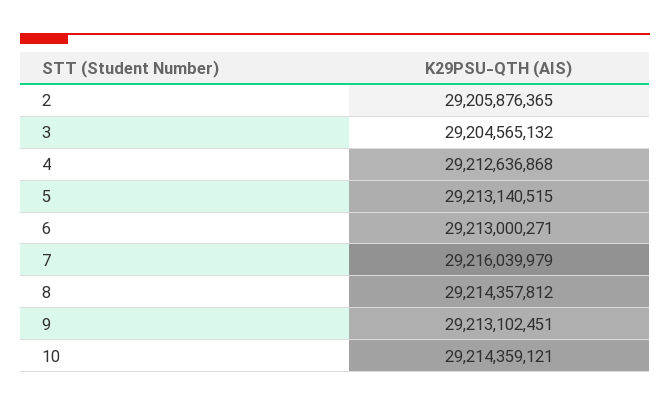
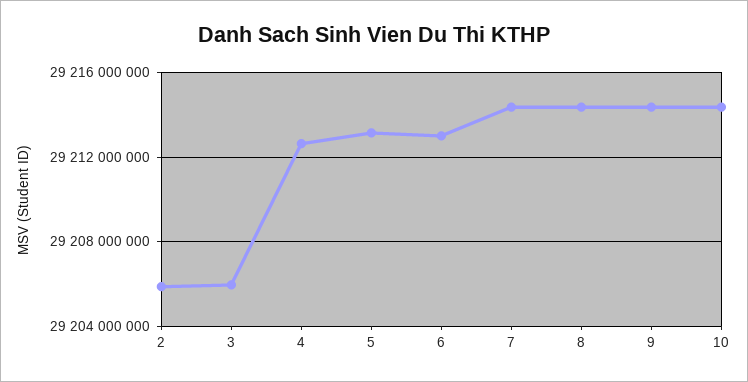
  {
    "2": 29205876365,
-   "3": 29204565132,
+   "3": 29206000000,
    "4": 29212636868,
    "5": 29213140515,
    "6": 29213000271,
-   "7": 29216039979,
+   "7": 29214500000,
    "8": 29214357812,
-   "9": 29213102451,
+   "9": 29214500000,
    "10": 29214359121
  }

